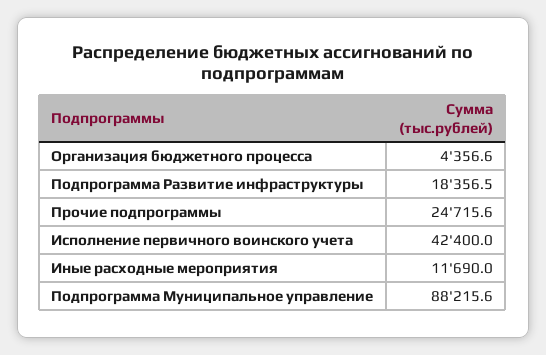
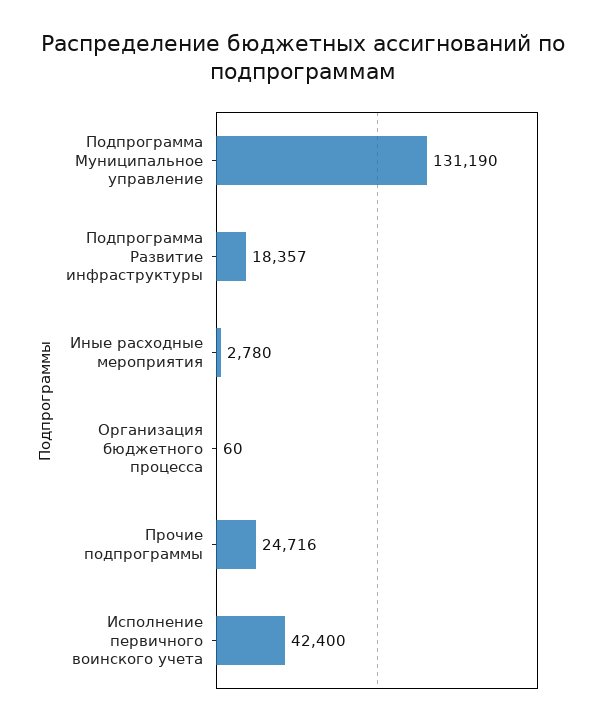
  {
-   "Организация бюджетного процесса": 4356.6,
+   "Организация бюджетного процесса": 60,
    "Подпрограмма Развитие инфраструктуры": 18356.5,
    "Прочие подпрограммы": 24715.6,
    "Исполнение первичного воинского учета": 42400,
-   "Иные расходные мероприятия": 11690,
+   "Иные расходные мероприятия": 2780,
-   "Подпрограмма Муниципальное управление": 88215.6
+   "Подпрограмма Муниципальное управление": 131190
  }

